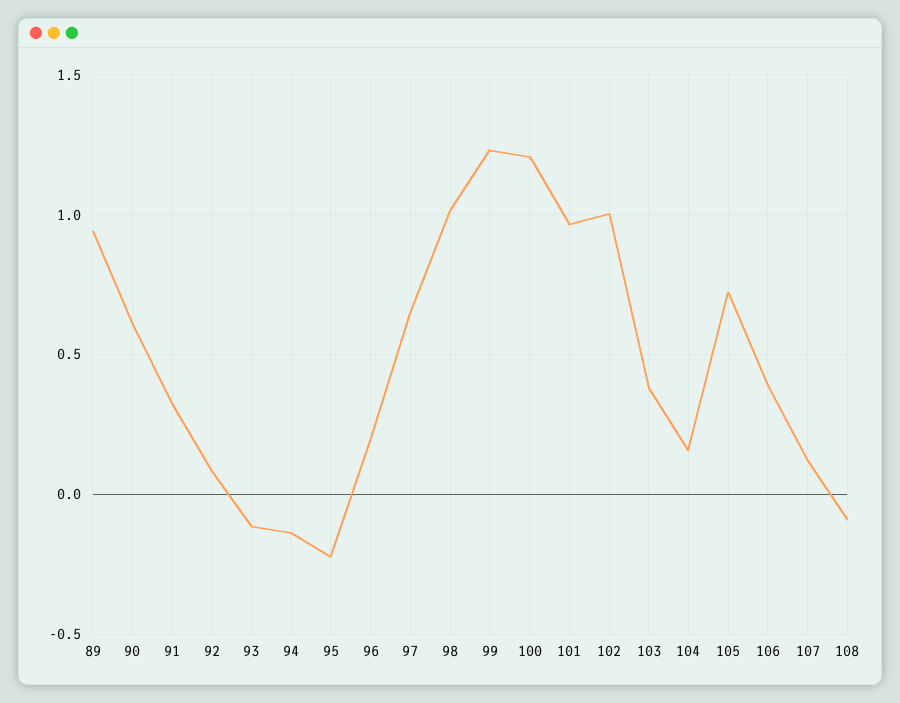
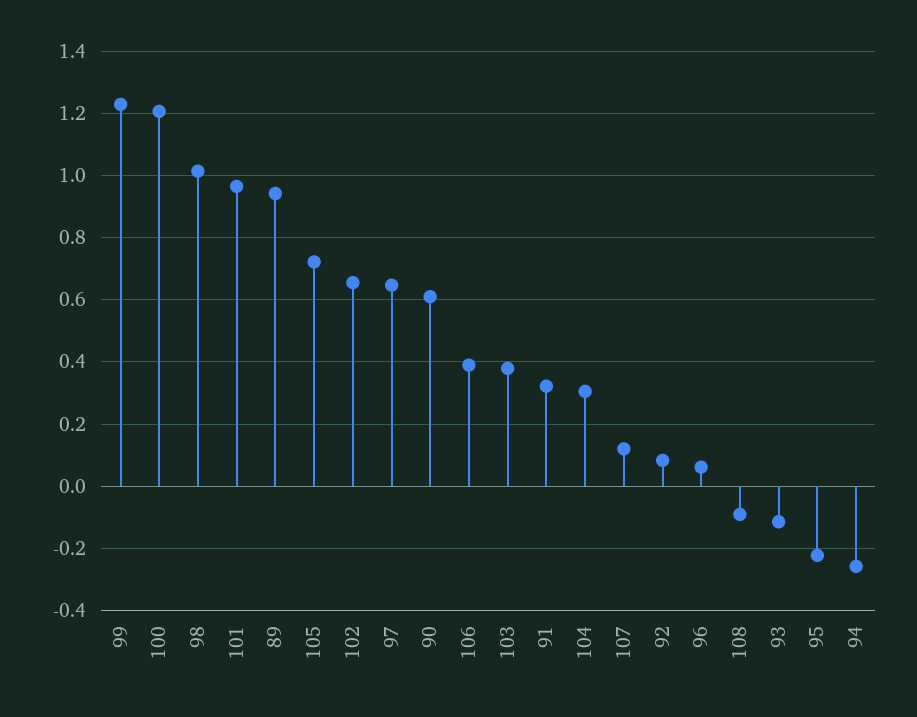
  {
    "89": 0.94,
    "90": 0.62,
    "91": 0.32,
    "92": 0.08,
    "93": -0.12,
-   "94": -0.15,
+   "94": -0.26,
    "95": -0.22,
-   "96": 0.2,
+   "96": 0.06,
    "97": 0.64,
    "98": 1.02,
    "99": 1.24,
    "100": 1.2,
    "101": 0.96,
-   "102": 1,
+   "102": 0.66,
    "103": 0.38,
-   "104": 0.15,
+   "104": 0.3,
    "105": 0.72,
    "106": 0.4,
    "107": 0.12,
    "108": -0.1
  }

